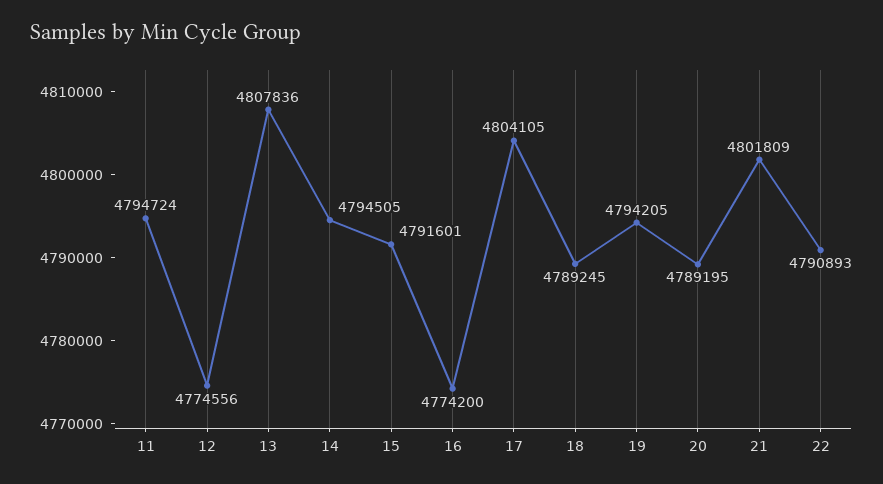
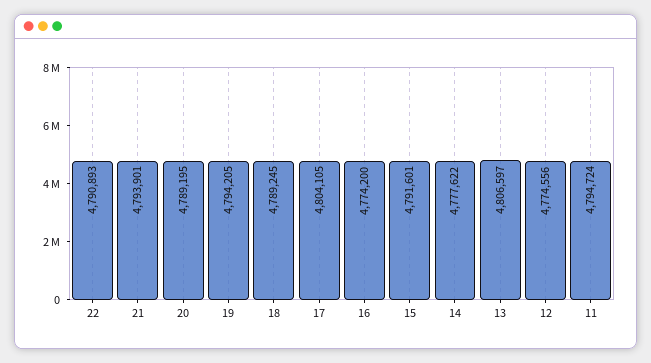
  {
    "11": 4794724,
    "12": 4774556,
-   "13": 4807836,
+   "13": 4806597,
-   "14": 4794505,
+   "14": 4777622,
    "15": 4791601,
    "16": 4774200,
    "17": 4804105,
    "18": 4789245,
    "19": 4794205,
    "20": 4789195,
-   "21": 4801809,
+   "21": 4793901,
    "22": 4790893
  }

